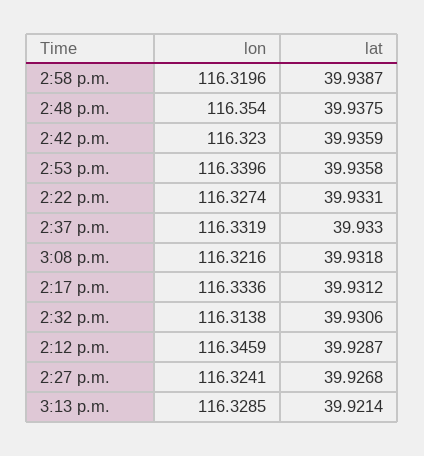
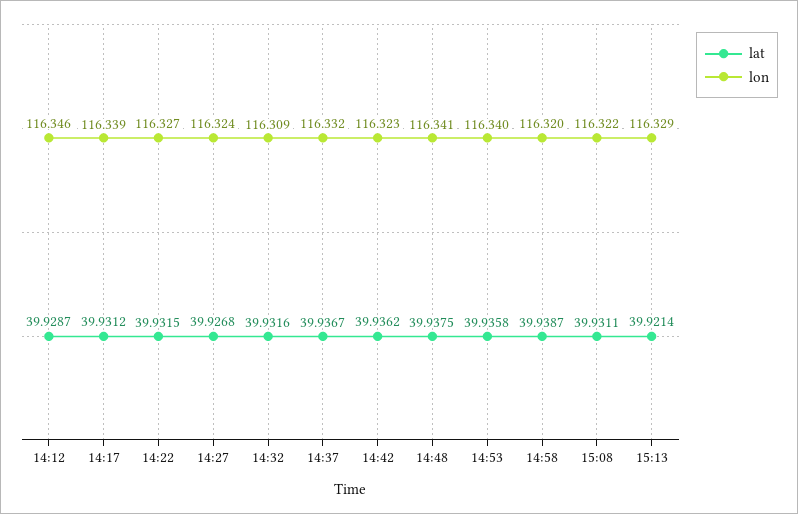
  {
    "lon": {
      "2:58 p.m.": 116.3196,
-     "2:48 p.m.": 116.354,
+     "2:48 p.m.": 116.341,
      "2:42 p.m.": 116.323,
      "2:53 p.m.": 116.3396,
      "2:22 p.m.": 116.3274,
      "2:37 p.m.": 116.3319,
      "3:08 p.m.": 116.3216,
-     "2:17 p.m.": 116.3336,
+     "2:17 p.m.": 116.339,
-     "2:32 p.m.": 116.3138,
+     "2:32 p.m.": 116.309,
      "2:12 p.m.": 116.3459,
      "2:27 p.m.": 116.3241,
      "3:13 p.m.": 116.3285
    },
    "lat": {
      "2:58 p.m.": 39.9387,
      "2:48 p.m.": 39.9375,
-     "2:42 p.m.": 39.9359,
+     "2:42 p.m.": 39.9362,
      "2:53 p.m.": 39.9358,
-     "2:22 p.m.": 39.9331,
+     "2:22 p.m.": 39.9315,
-     "2:37 p.m.": 39.933,
+     "2:37 p.m.": 39.9367,
-     "3:08 p.m.": 39.9318,
+     "3:08 p.m.": 39.9311,
      "2:17 p.m.": 39.9312,
-     "2:32 p.m.": 39.9306,
+     "2:32 p.m.": 39.9316,
      "2:12 p.m.": 39.9287,
      "2:27 p.m.": 39.9268,
      "3:13 p.m.": 39.9214
    }
  }

